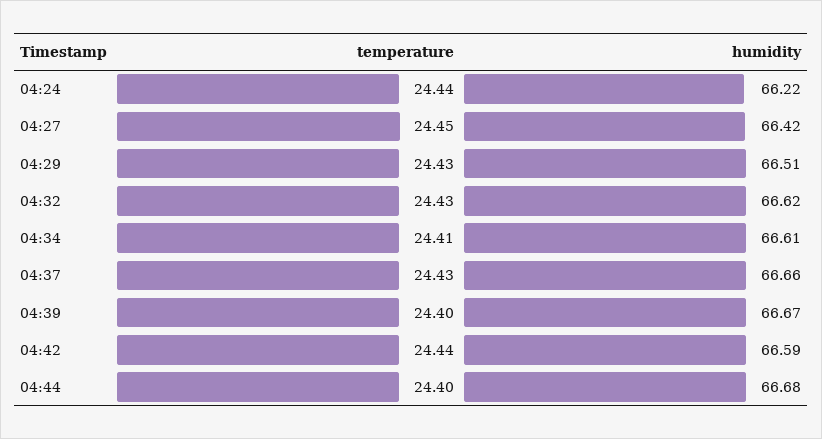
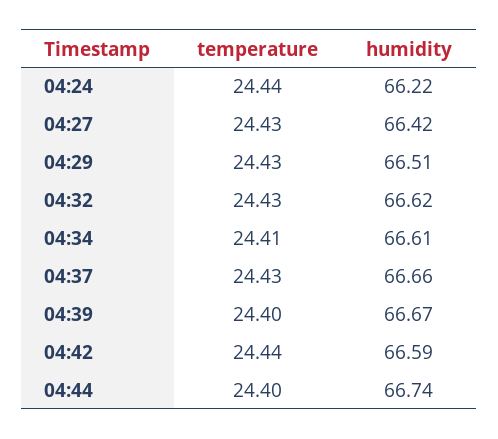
  {
    "temperature": {
      "04:24": 24.44,
-     "04:27": 24.45,
+     "04:27": 24.43,
      "04:29": 24.43,
      "04:32": 24.43,
      "04:34": 24.41,
      "04:37": 24.43,
      "04:39": 24.4,
      "04:42": 24.44,
      "04:44": 24.4
    },
    "humidity": {
      "04:24": 66.22,
      "04:27": 66.42,
      "04:29": 66.51,
      "04:32": 66.62,
      "04:34": 66.61,
      "04:37": 66.66,
      "04:39": 66.67,
      "04:42": 66.59,
-     "04:44": 66.68
+     "04:44": 66.74
    }
  }

